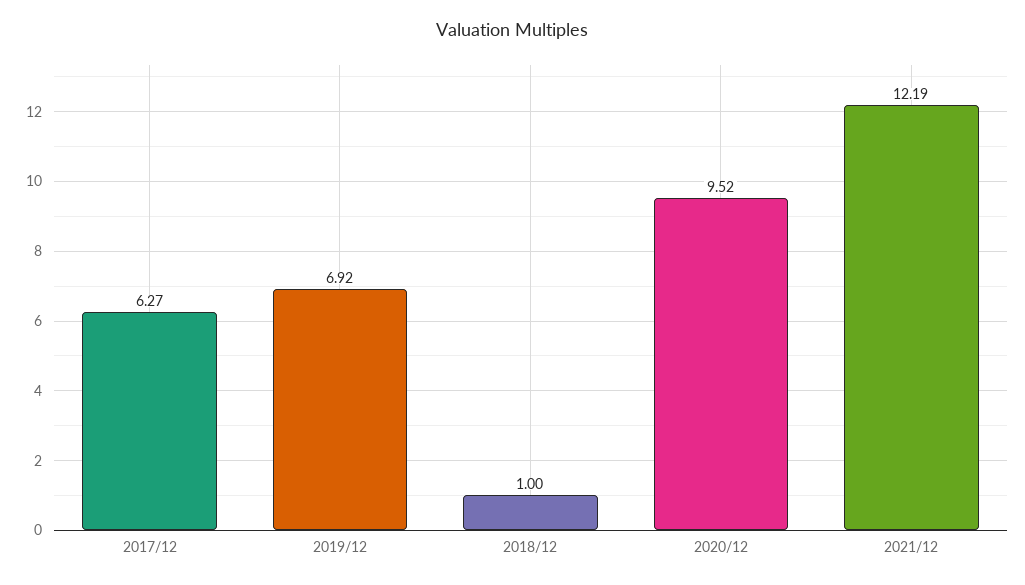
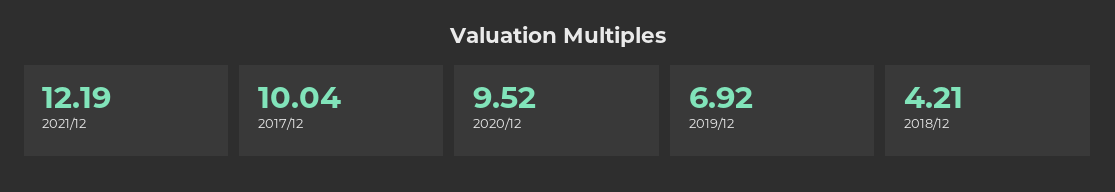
  {
-   "2017/12": 6.27,
+   "2017/12": 10.04,
    "2019/12": 6.92,
-   "2018/12": 1,
+   "2018/12": 4.21,
    "2020/12": 9.52,
    "2021/12": 12.19
  }

